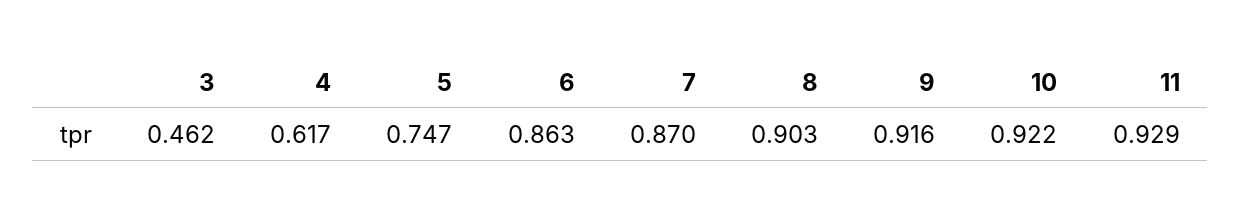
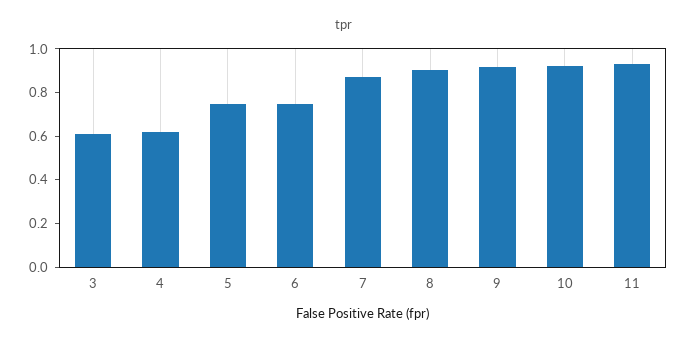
  {
-   "3": 0.462,
+   "3": 0.6,
    "4": 0.617,
    "5": 0.747,
-   "6": 0.863,
+   "6": 0.75,
    "7": 0.87,
    "8": 0.903,
    "9": 0.916,
    "10": 0.922,
    "11": 0.929
  }

